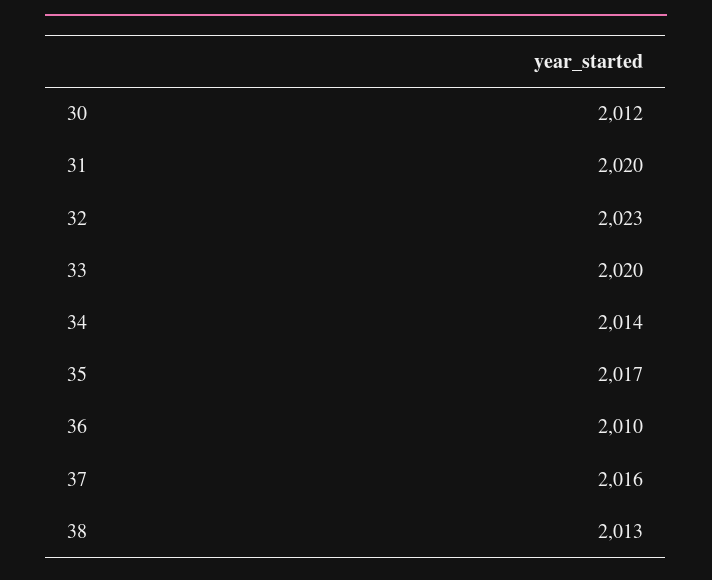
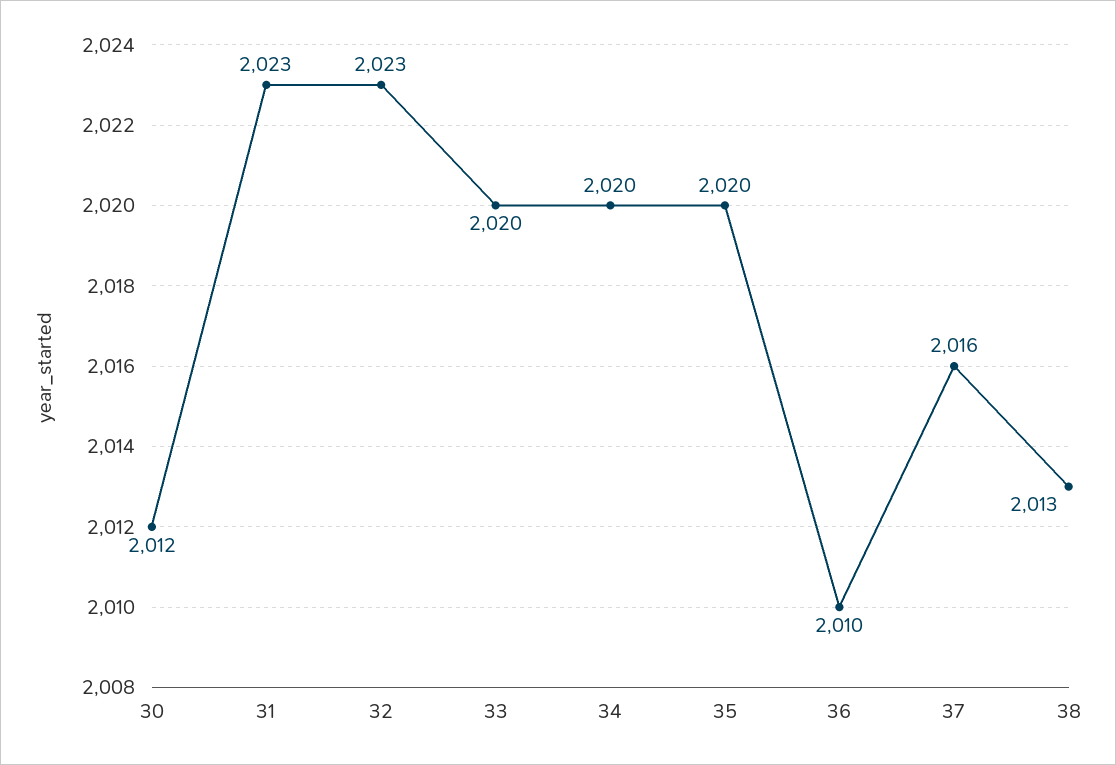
  {
    "30": 2012,
-   "31": 2020,
+   "31": 2023,
    "32": 2023,
    "33": 2020,
-   "34": 2014,
+   "34": 2020,
-   "35": 2017,
+   "35": 2020,
    "36": 2010,
    "37": 2016,
    "38": 2013
  }

